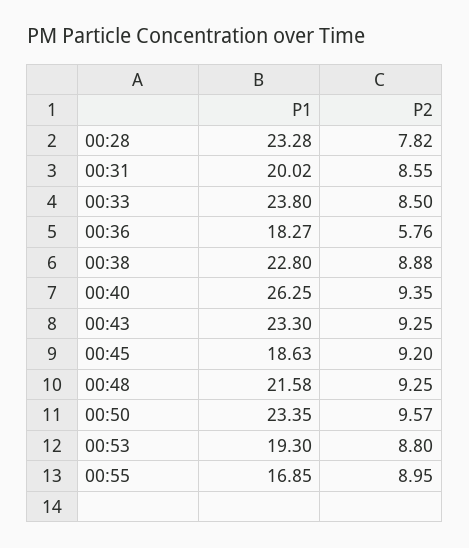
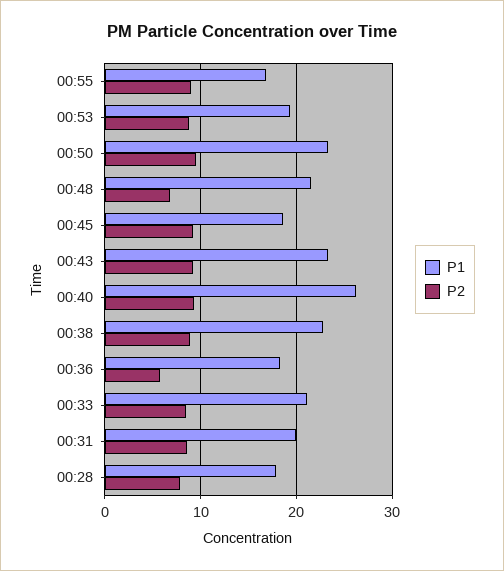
  {
    "P1": {
-     "00:28": 23.28,
+     "00:28": 18,
      "00:31": 20.02,
-     "00:33": 23.8,
+     "00:33": 21,
      "00:36": 18.27,
      "00:38": 22.8,
      "00:40": 26.25,
      "00:43": 23.3,
      "00:45": 18.63,
      "00:48": 21.58,
      "00:50": 23.35,
      "00:53": 19.3,
      "00:55": 16.85
    },
    "P2": {
      "00:28": 7.82,
      "00:31": 8.55,
      "00:33": 8.5,
      "00:36": 5.76,
      "00:38": 8.88,
      "00:40": 9.35,
      "00:43": 9.25,
      "00:45": 9.2,
-     "00:48": 9.25,
+     "00:48": 7,
      "00:50": 9.57,
      "00:53": 8.8,
      "00:55": 8.95
    }
  }

